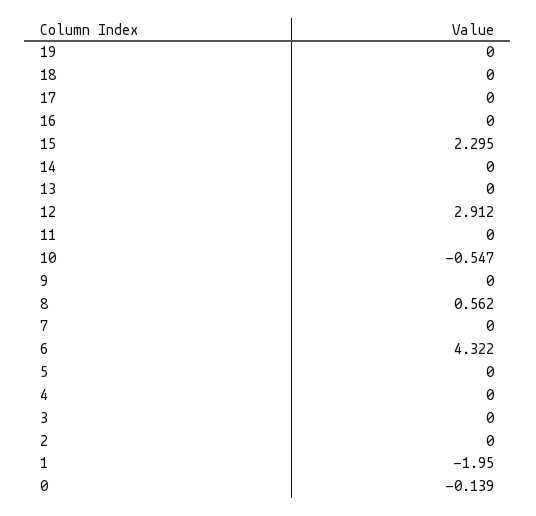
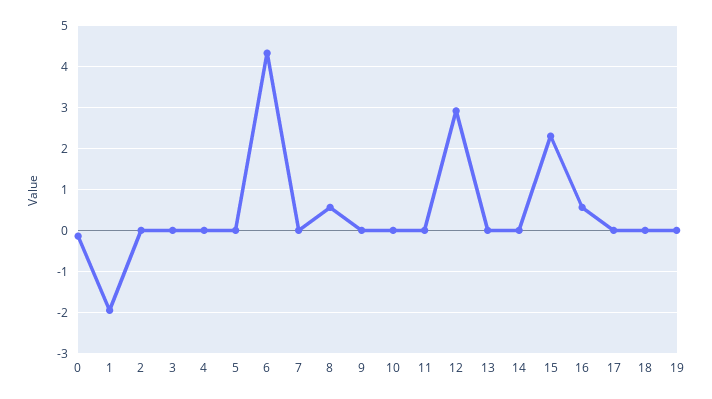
  {
    "19": 0,
    "18": 0,
    "17": 0,
-   "16": 0,
+   "16": 0.6,
    "15": 2.295,
    "14": 0,
    "13": 0,
    "12": 2.912,
    "11": 0,
-   "10": -0.547,
+   "10": 0,
    "9": 0,
    "8": 0.562,
    "7": 0,
    "6": 4.322,
    "5": 0,
    "4": 0,
    "3": 0,
    "2": 0,
    "1": -1.95,
    "0": -0.139
  }

